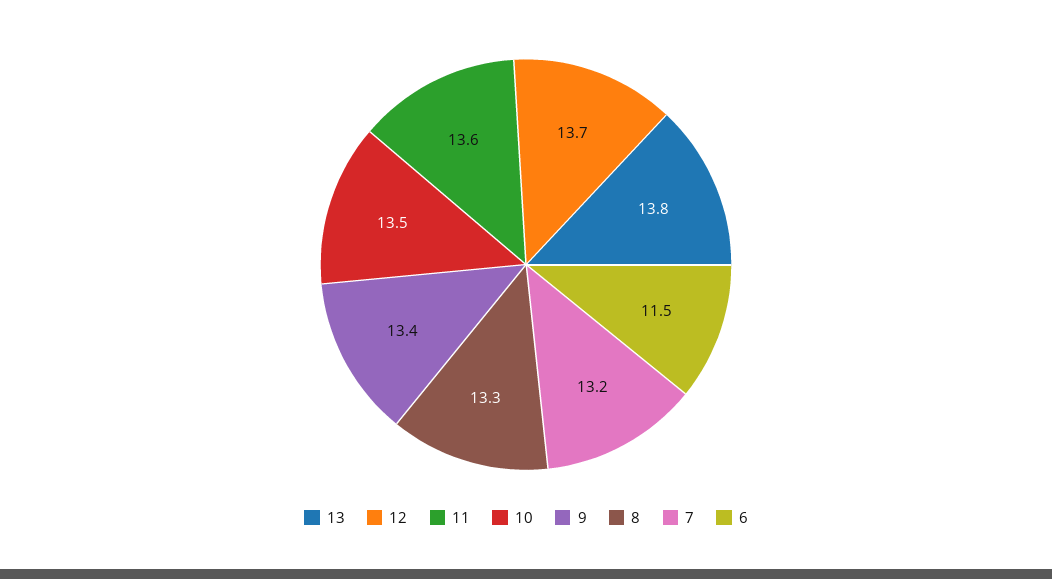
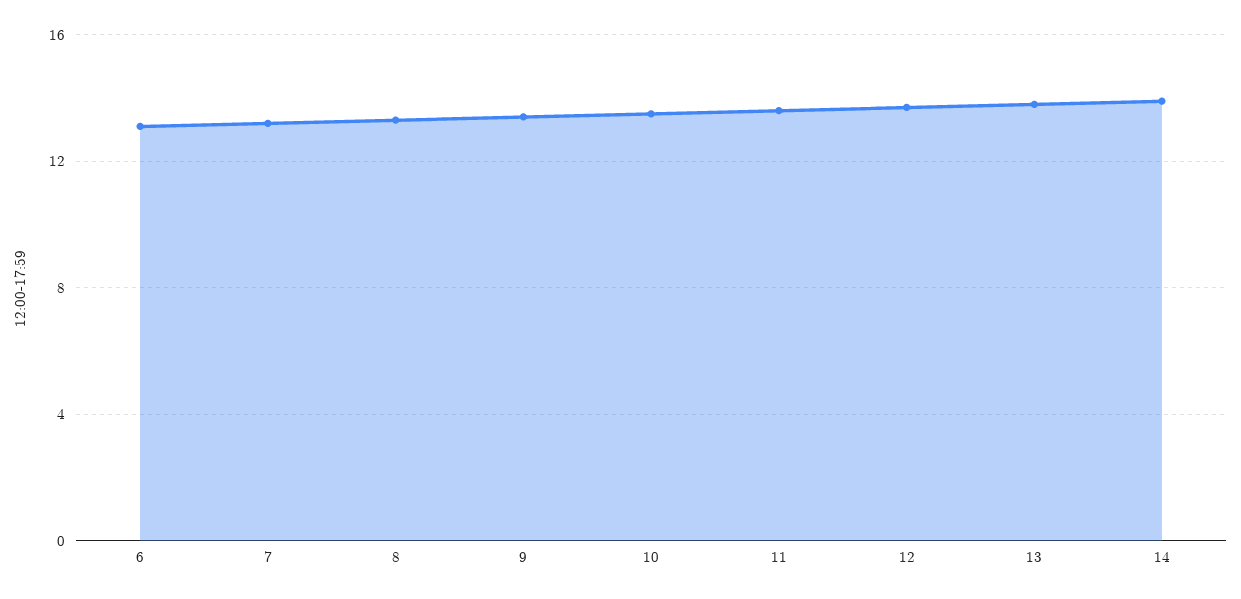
  {
    "13": 13.8,
    "12": 13.7,
    "11": 13.6,
    "10": 13.5,
    "9": 13.4,
    "8": 13.3,
    "7": 13.2,
-   "6": 11.5
+   "6": 13,
+   "14": 14
  }

